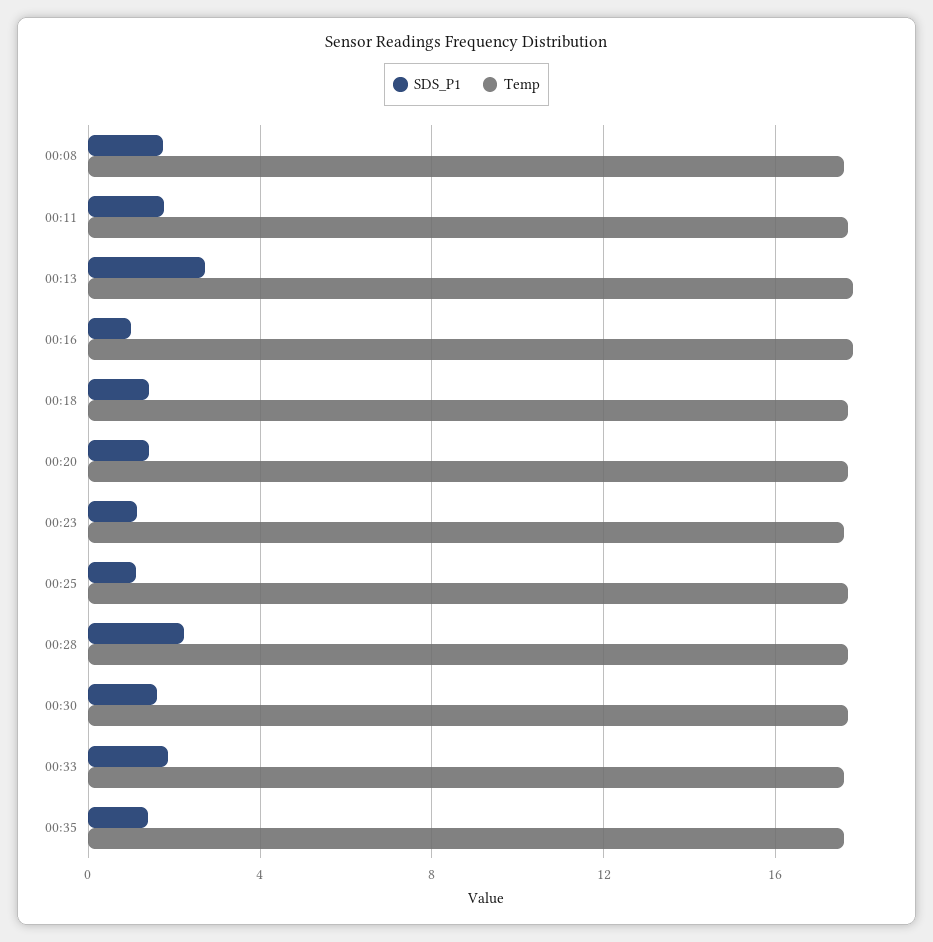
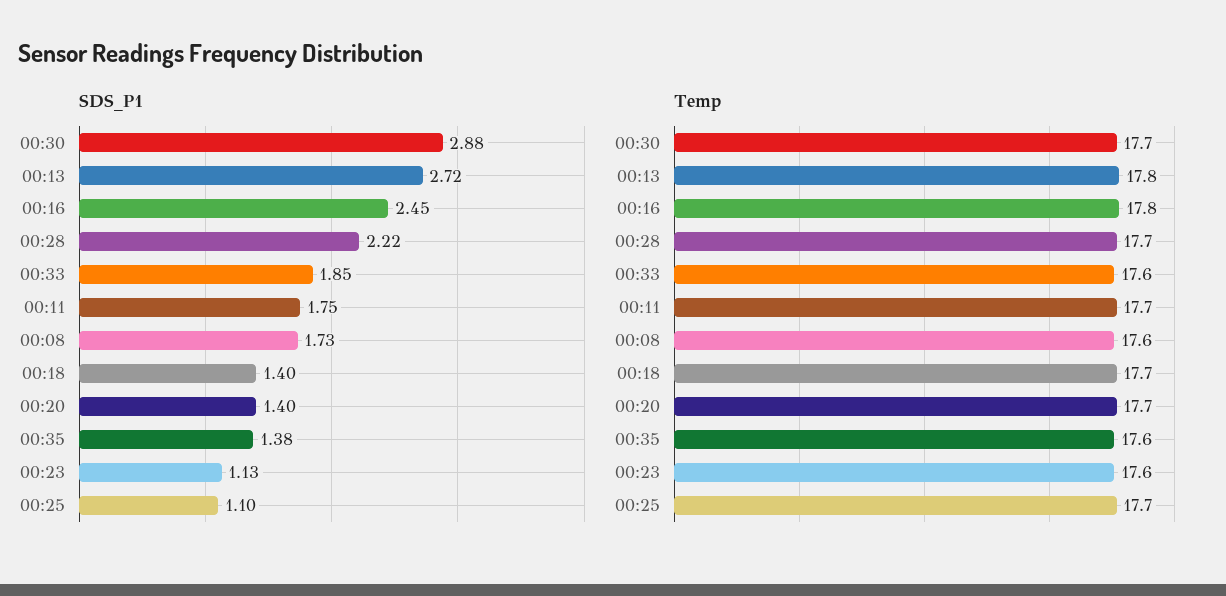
  {
    "SDS_P1": {
      "00:08": 1.73,
      "00:11": 1.75,
      "00:13": 2.72,
-     "00:16": 1,
+     "00:16": 2.45,
      "00:18": 1.4,
      "00:20": 1.4,
      "00:23": 1.13,
      "00:25": 1.1,
      "00:28": 2.22,
-     "00:30": 1.5,
+     "00:30": 2.88,
      "00:33": 1.85,
      "00:35": 1.38
    },
    "Temp": {
      "00:08": 17.6,
      "00:11": 17.7,
      "00:13": 17.8,
      "00:16": 17.8,
      "00:18": 17.7,
      "00:20": 17.7,
      "00:23": 17.6,
      "00:25": 17.7,
      "00:28": 17.7,
      "00:30": 17.7,
      "00:33": 17.6,
      "00:35": 17.6
    }
  }

